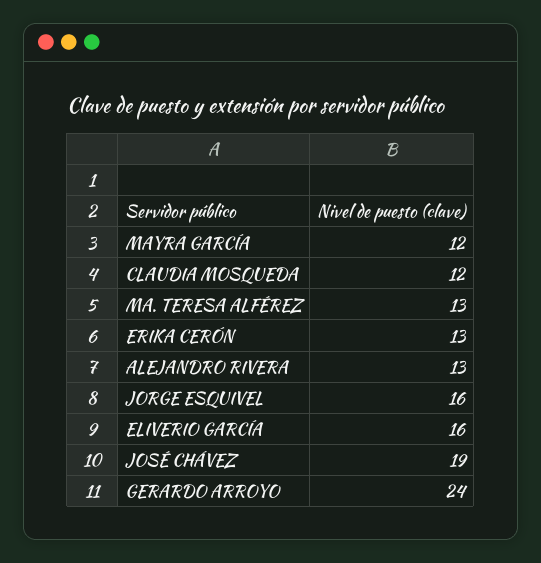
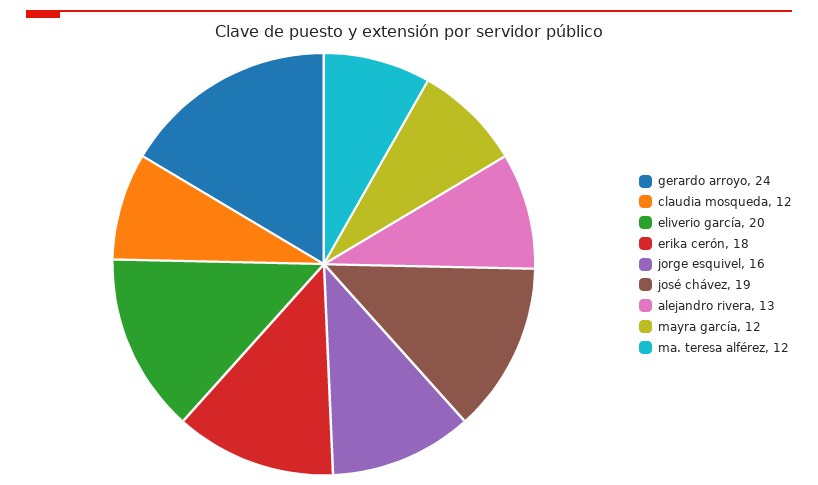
  {
    "MAYRA GARCÍA": 12,
    "CLAUDIA MOSQUEDA": 12,
-   "MA. TERESA ALFÉREZ": 13,
+   "MA. TERESA ALFÉREZ": 12,
-   "ERIKA CERÓN": 13,
+   "ERIKA CERÓN": 18,
    "ALEJANDRO RIVERA": 13,
    "JORGE ESQUIVEL": 16,
-   "ELIVERIO GARCÍA": 16,
+   "ELIVERIO GARCÍA": 20,
    "JOSÉ CHÁVEZ": 19,
    "GERARDO ARROYO": 24
  }

